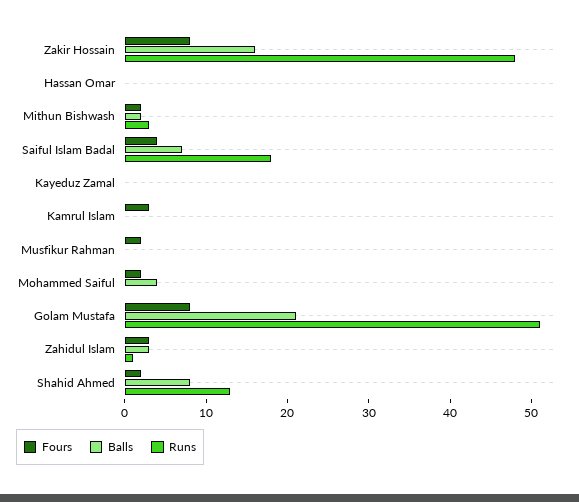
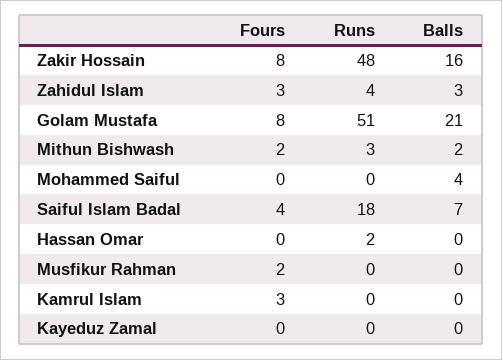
  {
    "Fours": {
      "Zakir Hossain": 8,
      "Hassan Omar": 0,
      "Mithun Bishwash": 2,
      "Saiful Islam Badal": 4,
      "Kayeduz Zamal": 0,
      "Kamrul Islam": 3,
      "Musfikur Rahman": 2,
-     "Mohammed Saiful": 2,
+     "Mohammed Saiful": 0,
      "Golam Mustafa": 8,
-     "Zahidul Islam": 3,
+     "Zahidul Islam": 3
-     "Shahid Ahmed": 2
    },
    "Balls": {
      "Zakir Hossain": 16,
      "Hassan Omar": 0,
      "Mithun Bishwash": 2,
      "Saiful Islam Badal": 7,
      "Kayeduz Zamal": 0,
      "Kamrul Islam": 0,
      "Musfikur Rahman": 0,
      "Mohammed Saiful": 4,
      "Golam Mustafa": 21,
-     "Zahidul Islam": 3,
+     "Zahidul Islam": 3
-     "Shahid Ahmed": 8
    },
    "Runs": {
      "Zakir Hossain": 48,
-     "Hassan Omar": 0,
+     "Hassan Omar": 2,
      "Mithun Bishwash": 3,
      "Saiful Islam Badal": 18,
      "Kayeduz Zamal": 0,
      "Kamrul Islam": 0,
      "Musfikur Rahman": 0,
      "Mohammed Saiful": 0,
      "Golam Mustafa": 51,
-     "Zahidul Islam": 1,
+     "Zahidul Islam": 4
-     "Shahid Ahmed": 13
    }
  }

